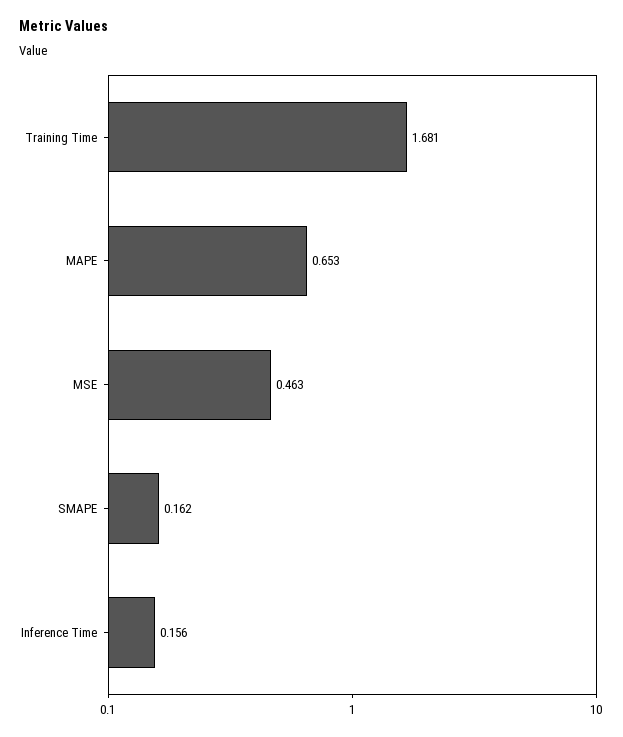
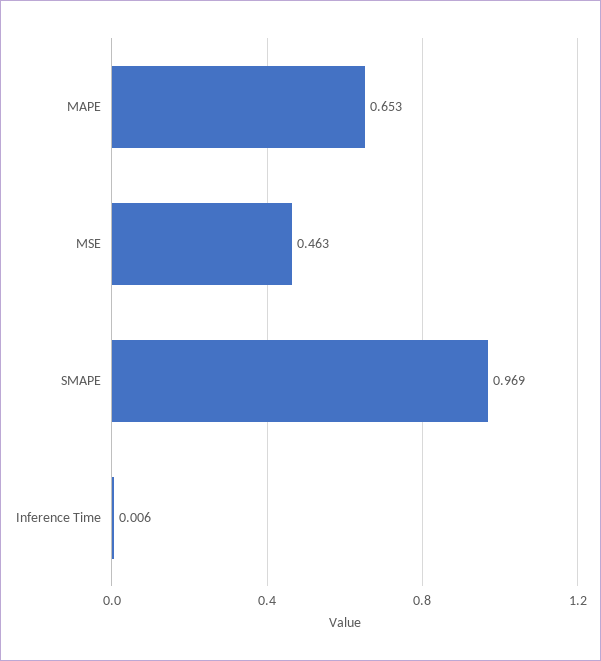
  {
-   "Training Time": 1.681,
    "MAPE": 0.653,
    "MSE": 0.463,
-   "SMAPE": 0.162,
+   "SMAPE": 0.969,
-   "Inference Time": 0.156
+   "Inference Time": 0.006
  }

